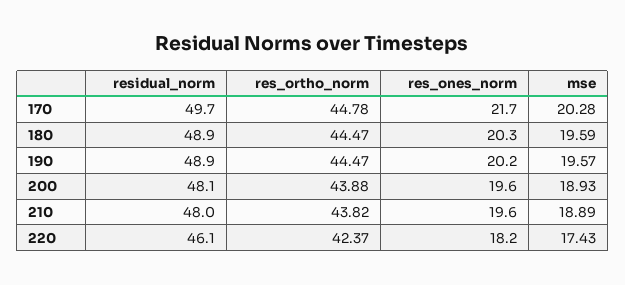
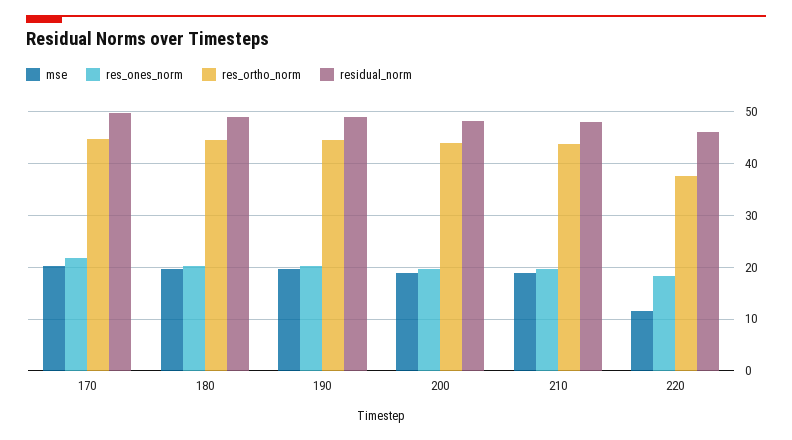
  {
    "residual_norm": {
      "170": 49.7,
      "180": 48.9,
      "190": 48.9,
      "200": 48.1,
      "210": 48,
      "220": 46.1
    },
    "res_ortho_norm": {
      "170": 44.78,
      "180": 44.47,
      "190": 44.47,
      "200": 43.88,
      "210": 43.82,
-     "220": 42.37
+     "220": 38
    },
    "res_ones_norm": {
      "170": 21.7,
      "180": 20.3,
      "190": 20.2,
      "200": 19.6,
      "210": 19.6,
      "220": 18.2
    },
    "mse": {
      "170": 20.28,
      "180": 19.59,
      "190": 19.57,
      "200": 18.93,
      "210": 18.89,
-     "220": 17.43
+     "220": 12
    }
  }

